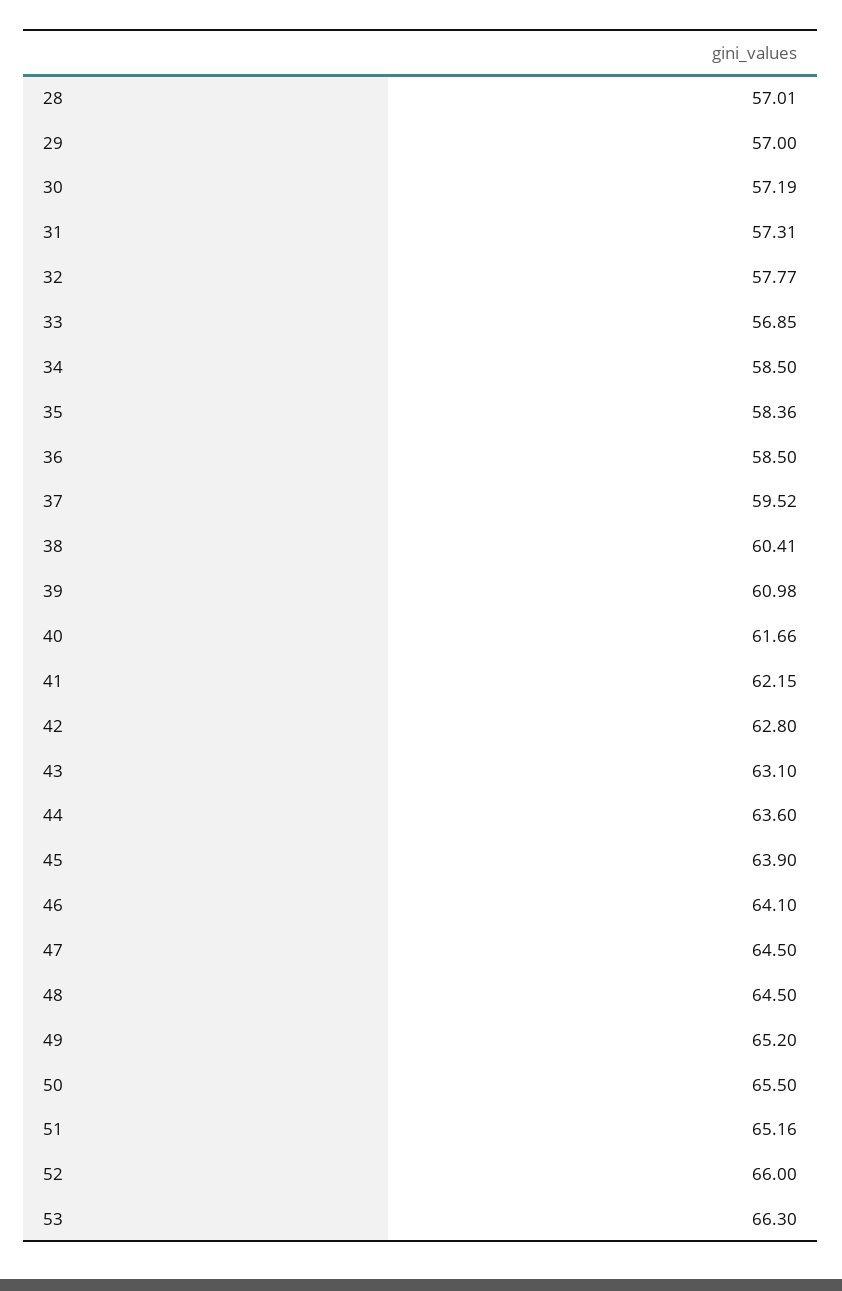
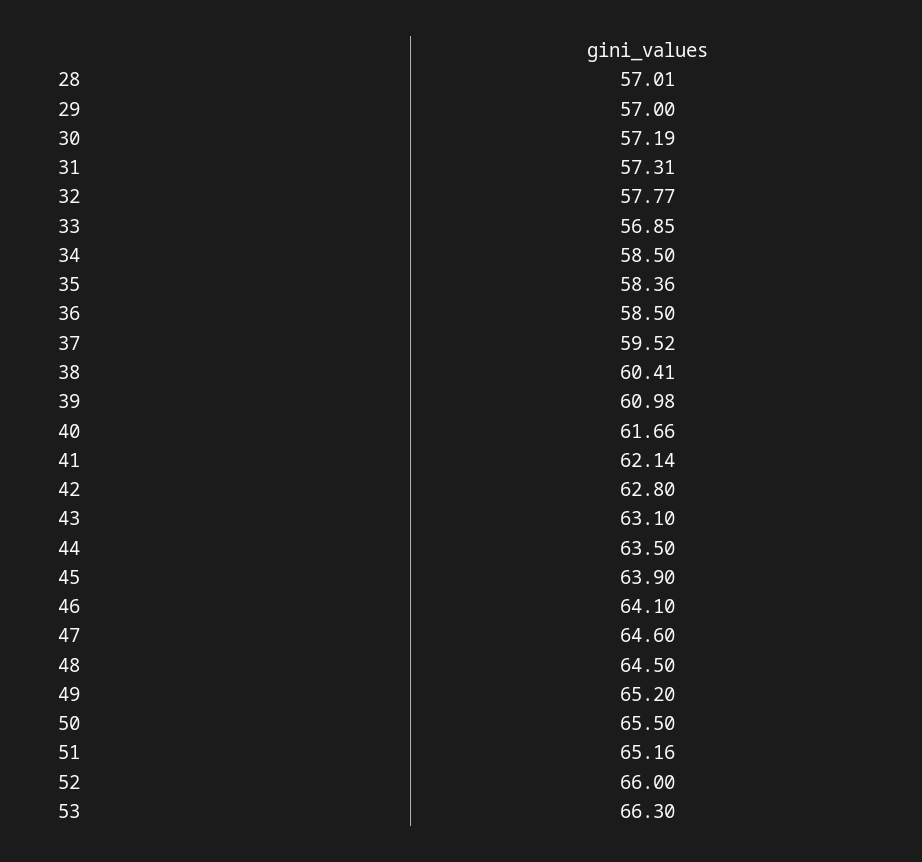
  {
    "28": 57.01,
    "29": 57,
    "30": 57.19,
    "31": 57.31,
    "32": 57.77,
    "33": 56.85,
    "34": 58.5,
    "35": 58.36,
    "36": 58.5,
    "37": 59.52,
    "38": 60.41,
    "39": 60.98,
    "40": 61.66,
-   "41": 62.15,
+   "41": 62.14,
    "42": 62.8,
    "43": 63.1,
-   "44": 63.6,
+   "44": 63.5,
    "45": 63.9,
    "46": 64.1,
-   "47": 64.5,
+   "47": 64.6,
    "48": 64.5,
    "49": 65.2,
    "50": 65.5,
    "51": 65.16,
    "52": 66,
    "53": 66.3
  }

